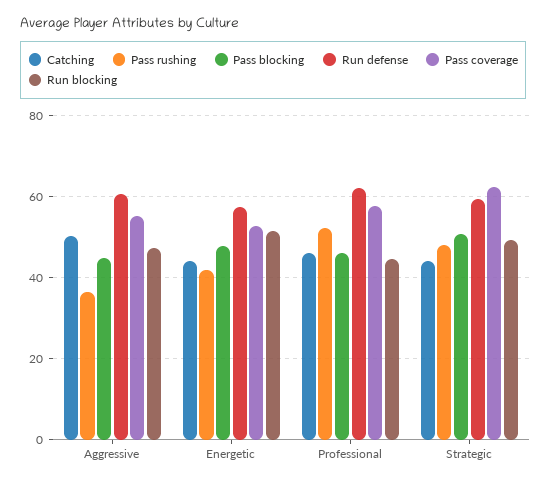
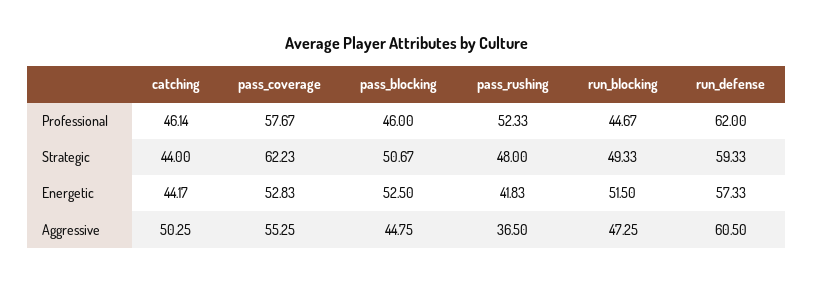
  {
    "Catching": {
      "Aggressive": 50.25,
      "Energetic": 44.17,
      "Professional": 46.14,
      "Strategic": 44
    },
    "Pass rushing": {
      "Aggressive": 36.5,
      "Energetic": 41.83,
      "Professional": 52.33,
      "Strategic": 48
    },
    "Pass blocking": {
      "Aggressive": 44.75,
-     "Energetic": 48,
+     "Energetic": 52.5,
      "Professional": 46,
      "Strategic": 50.67
    },
    "Run defense": {
      "Aggressive": 60.5,
      "Energetic": 57.33,
      "Professional": 62,
      "Strategic": 59.33
    },
    "Pass coverage": {
      "Aggressive": 55.25,
      "Energetic": 52.83,
      "Professional": 57.67,
      "Strategic": 62.23
    },
    "Run blocking": {
      "Aggressive": 47.25,
      "Energetic": 51.5,
      "Professional": 44.67,
      "Strategic": 49.33
    }
  }

